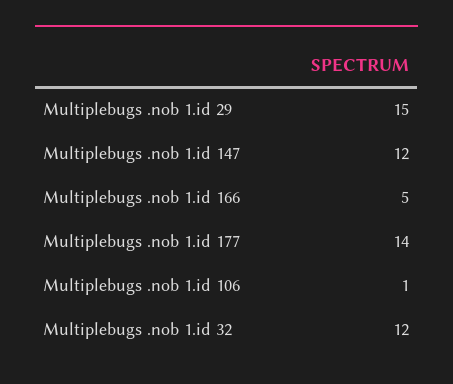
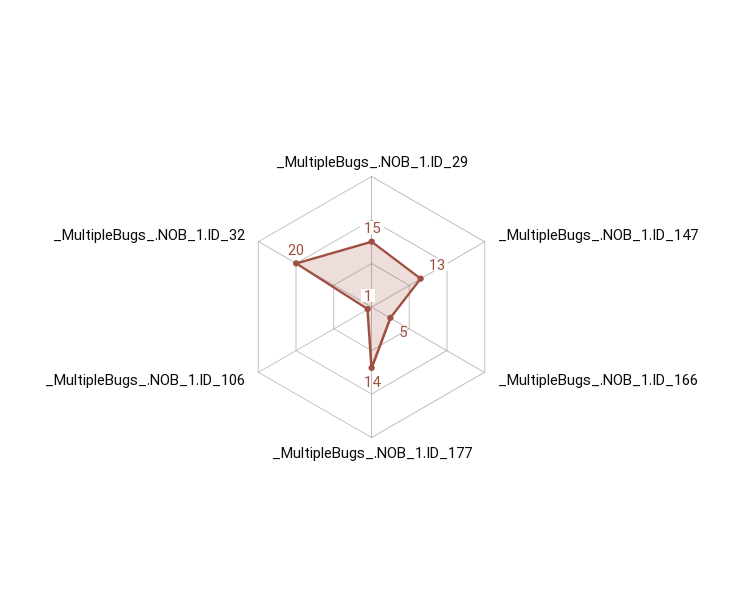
  {
    "Multiplebugs .nob 1.id 29": 15,
-   "Multiplebugs .nob 1.id 147": 12,
+   "Multiplebugs .nob 1.id 147": 13,
    "Multiplebugs .nob 1.id 166": 5,
    "Multiplebugs .nob 1.id 177": 14,
    "Multiplebugs .nob 1.id 106": 1,
-   "Multiplebugs .nob 1.id 32": 12
+   "Multiplebugs .nob 1.id 32": 20
  }

